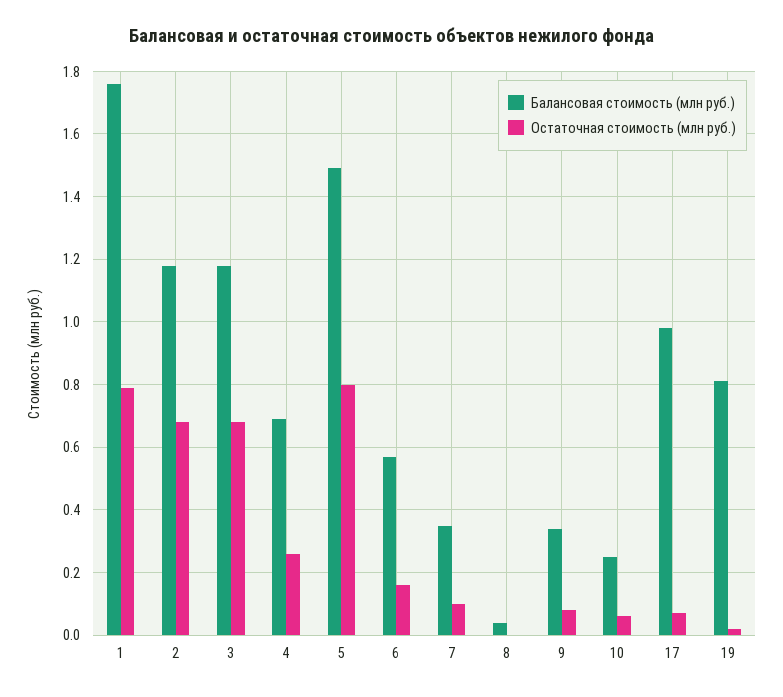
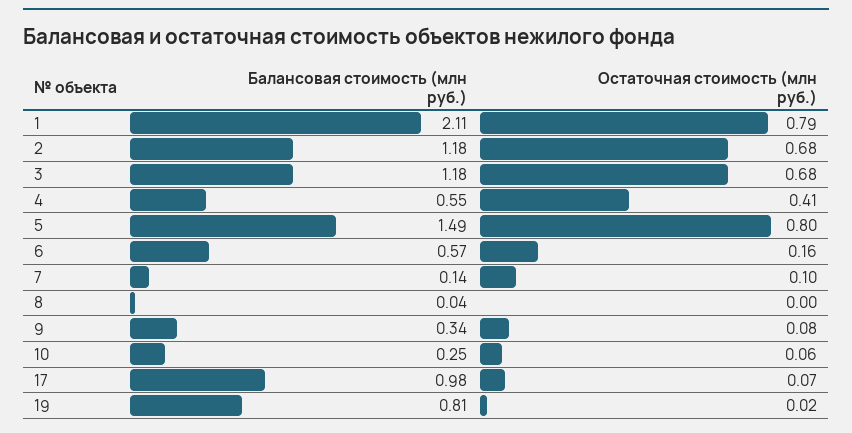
  {
    "Балансовая стоимость (млн руб.)": {
-     "1": 1.75,
+     "1": 2.11,
      "2": 1.18,
      "3": 1.18,
-     "4": 0.7,
+     "4": 0.55,
      "5": 1.49,
      "6": 0.57,
-     "7": 0.35,
+     "7": 0.14,
      "8": 0.04,
      "9": 0.34,
      "10": 0.25,
      "17": 0.98,
      "19": 0.81
    },
    "Остаточная стоимость (млн руб.)": {
      "1": 0.79,
      "2": 0.68,
      "3": 0.68,
-     "4": 0.25,
+     "4": 0.41,
      "5": 0.8,
      "6": 0.16,
      "7": 0.1,
      "8": 0,
      "9": 0.08,
      "10": 0.06,
      "17": 0.07,
      "19": 0.02
    }
  }

